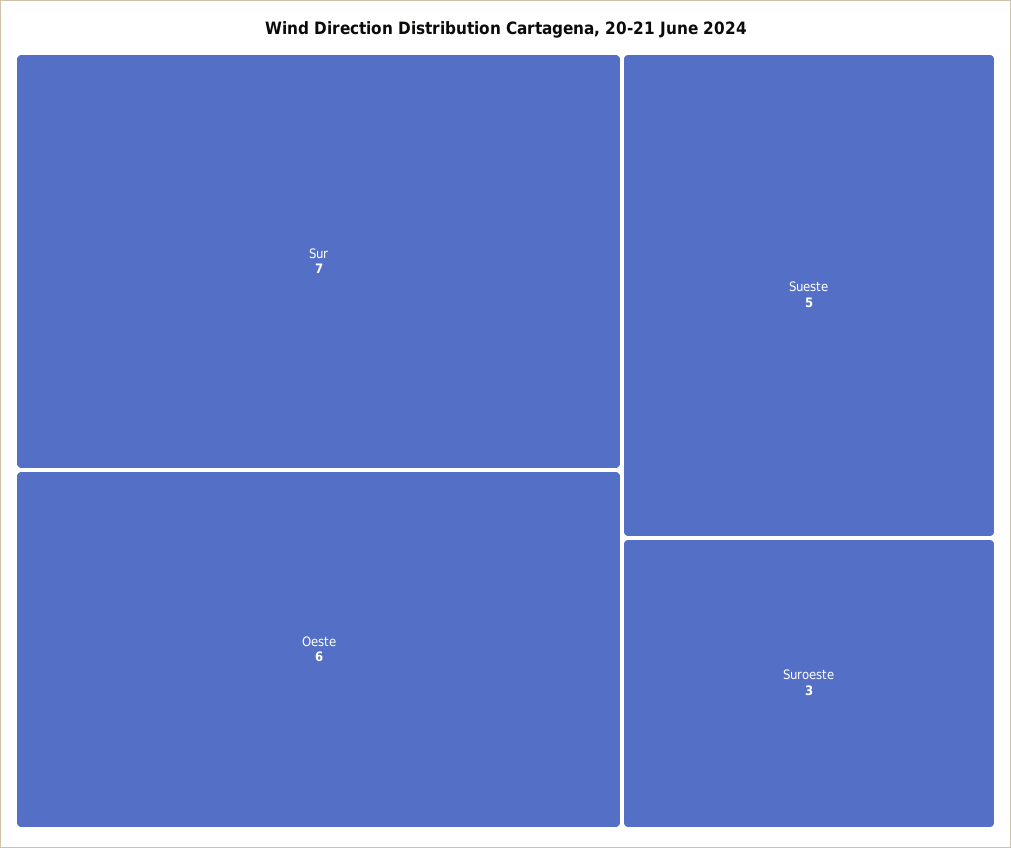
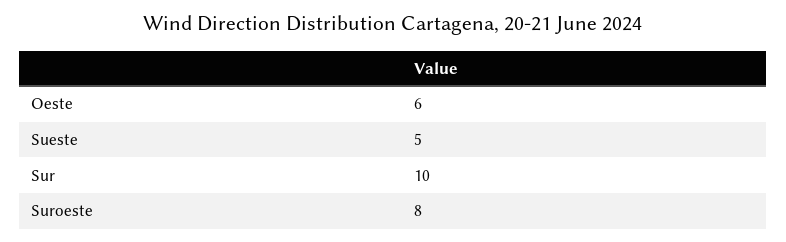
  {
-   "Sur": 7,
+   "Sur": 10,
    "Oeste": 6,
    "Sueste": 5,
-   "Suroeste": 3
+   "Suroeste": 8
  }

